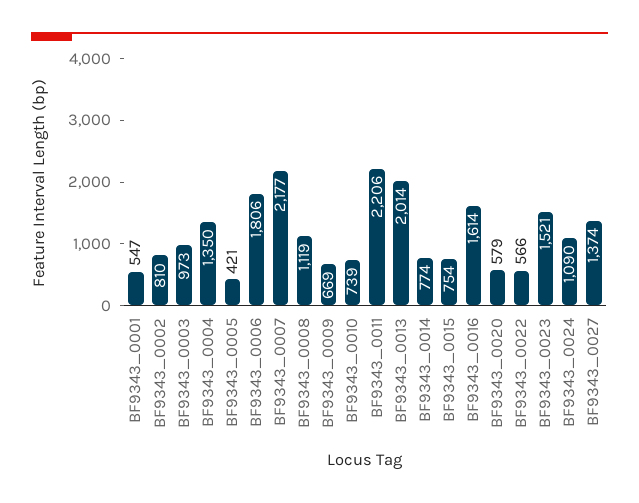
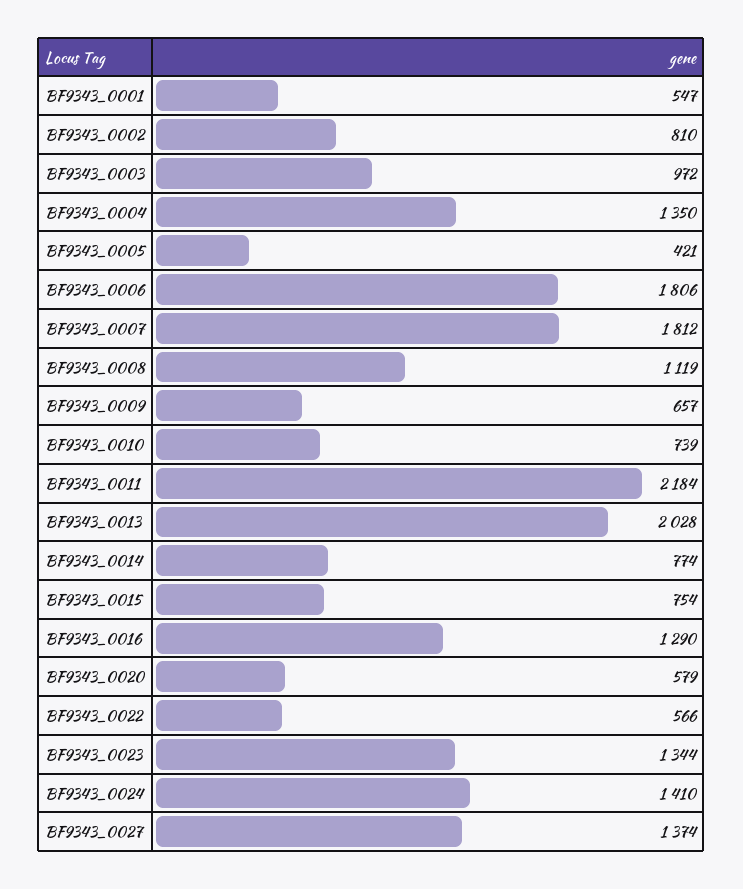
  {
    "BF9343_0001": 547,
    "BF9343_0002": 810,
-   "BF9343_0003": 973,
+   "BF9343_0003": 972,
    "BF9343_0004": 1350,
    "BF9343_0005": 421,
    "BF9343_0006": 1806,
-   "BF9343_0007": 2177,
+   "BF9343_0007": 1812,
    "BF9343_0008": 1119,
-   "BF9343_0009": 669,
+   "BF9343_0009": 657,
    "BF9343_0010": 739,
-   "BF9343_0011": 2206,
+   "BF9343_0011": 2184,
-   "BF9343_0013": 2014,
+   "BF9343_0013": 2028,
    "BF9343_0014": 774,
    "BF9343_0015": 754,
-   "BF9343_0016": 1614,
+   "BF9343_0016": 1290,
    "BF9343_0020": 579,
    "BF9343_0022": 566,
-   "BF9343_0023": 1521,
+   "BF9343_0023": 1344,
-   "BF9343_0024": 1090,
+   "BF9343_0024": 1410,
    "BF9343_0027": 1374
  }

